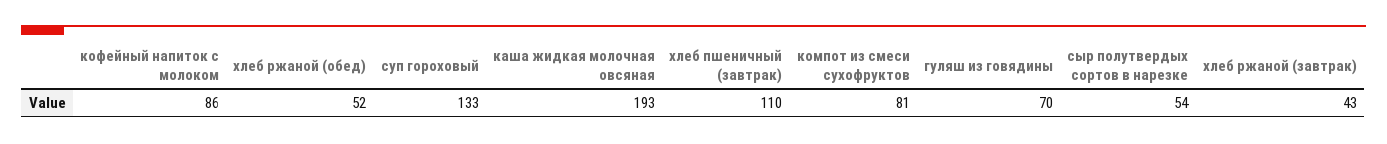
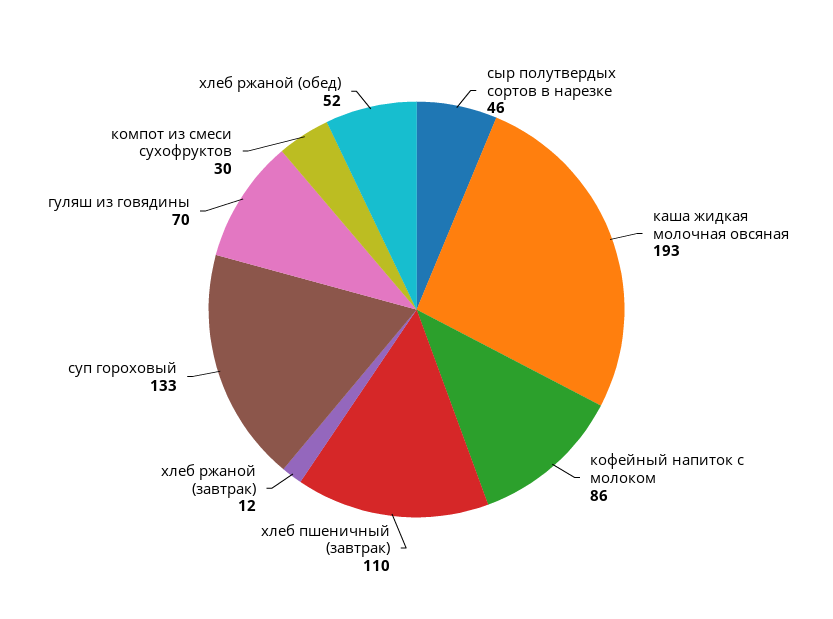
  {
    "кофейный напиток с молоком": 86,
    "хлеб ржаной (обед)": 52,
    "суп гороховый": 133,
    "каша жидкая молочная овсяная": 193,
    "хлеб пшеничный (завтрак)": 110,
-   "компот из смеси сухофруктов": 81,
+   "компот из смеси сухофруктов": 30,
    "гуляш из говядины": 70,
-   "сыр полутвердых сортов в нарезке": 54,
+   "сыр полутвердых сортов в нарезке": 46,
-   "хлеб ржаной (завтрак)": 43
+   "хлеб ржаной (завтрак)": 12
  }

